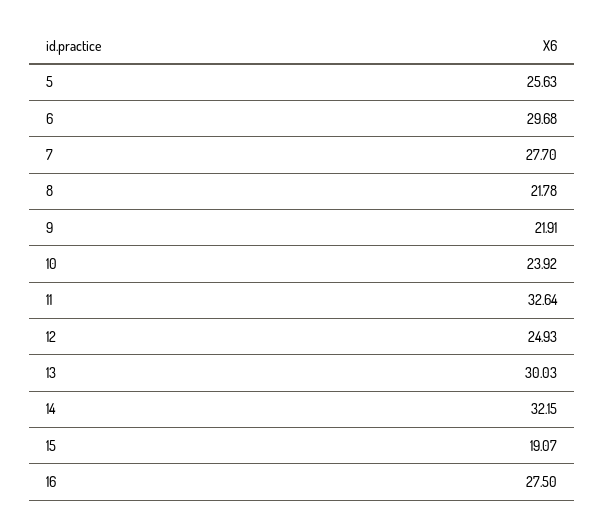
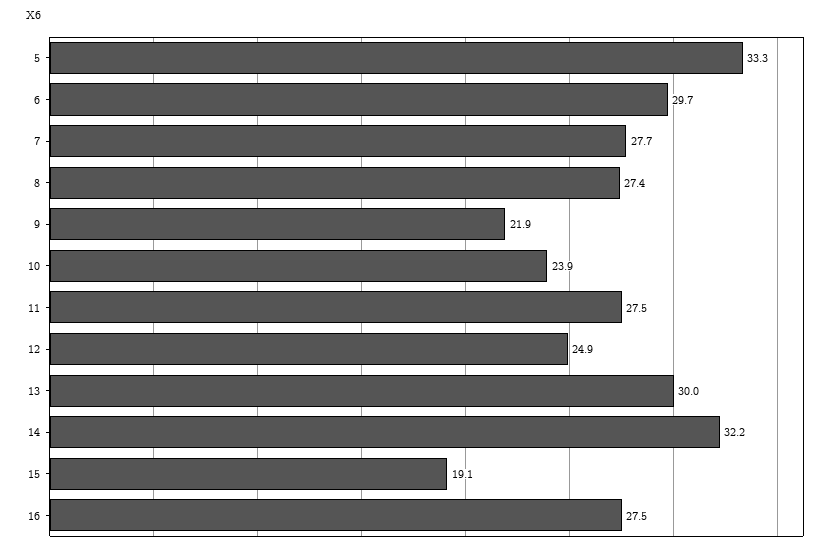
  {
-   "5": 25.63,
+   "5": 33.3,
    "6": 29.68,
    "7": 27.7,
-   "8": 21.78,
+   "8": 27.4,
    "9": 21.91,
    "10": 23.92,
-   "11": 32.64,
+   "11": 27.5,
    "12": 24.93,
    "13": 30.03,
    "14": 32.15,
    "15": 19.07,
    "16": 27.5
  }

